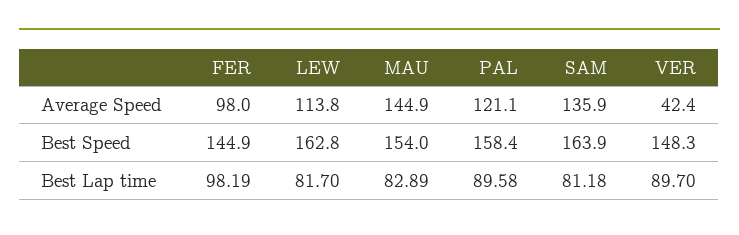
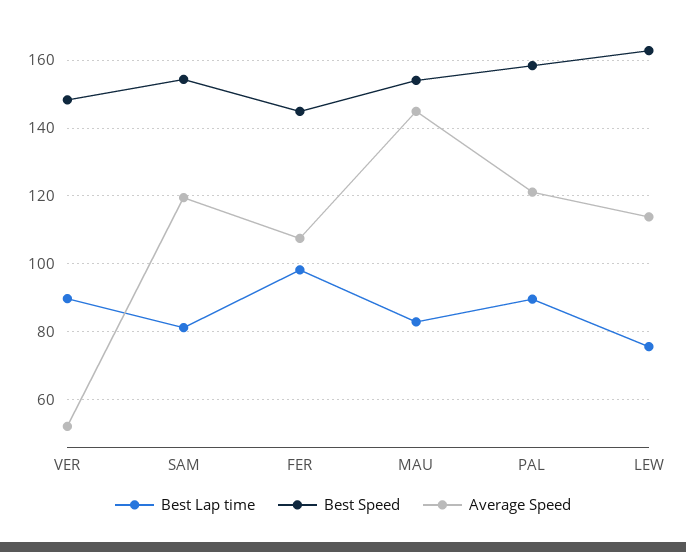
  {
    "Average Speed": {
-     "FER": 98,
+     "FER": 108,
      "LEW": 113.8,
      "MAU": 144.9,
      "PAL": 121.1,
-     "SAM": 135.9,
+     "SAM": 120,
-     "VER": 42.4
+     "VER": 52
    },
    "Best Speed": {
      "FER": 144.9,
      "LEW": 162.8,
      "MAU": 154,
      "PAL": 158.4,
-     "SAM": 163.9,
+     "SAM": 154,
      "VER": 148.3
    },
    "Best Lap time": {
      "FER": 98.19,
-     "LEW": 81.7,
+     "LEW": 76,
      "MAU": 82.89,
      "PAL": 89.58,
      "SAM": 81.18,
      "VER": 89.7
    }
  }

